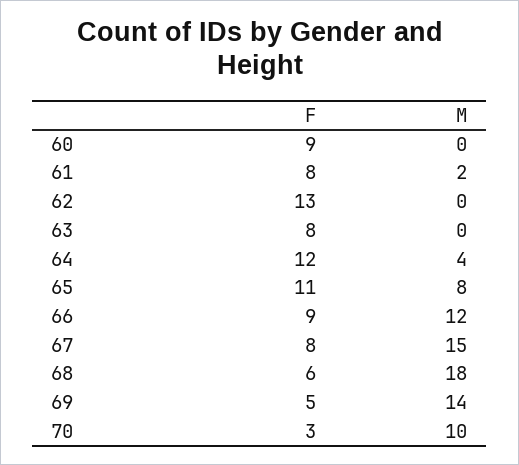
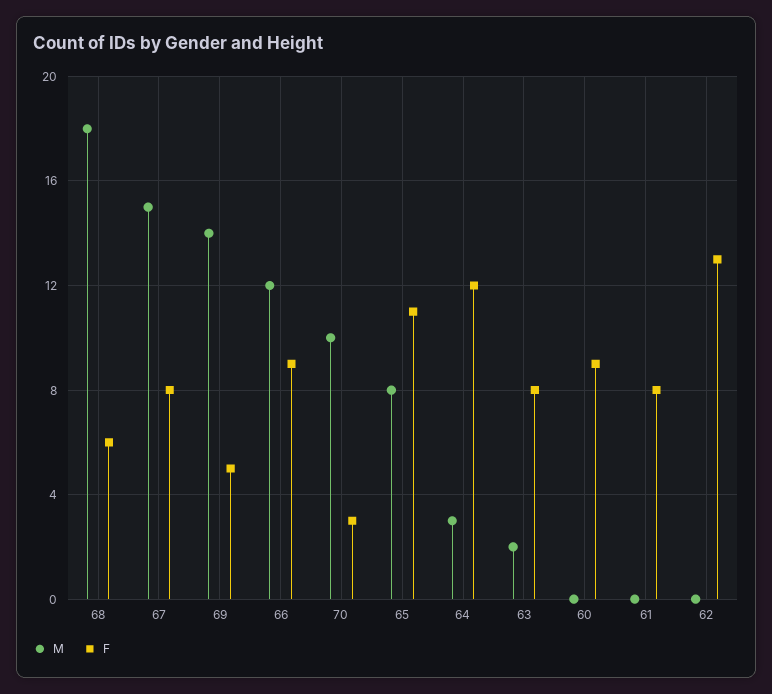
  {
    "F": {
      "60": 9,
      "61": 8,
      "62": 13,
      "63": 8,
      "64": 12,
      "65": 11,
      "66": 9,
      "67": 8,
      "68": 6,
      "69": 5,
      "70": 3
    },
    "M": {
      "60": 0,
-     "61": 2,
+     "61": 0,
      "62": 0,
-     "63": 0,
+     "63": 2,
-     "64": 4,
+     "64": 3,
      "65": 8,
      "66": 12,
      "67": 15,
      "68": 18,
      "69": 14,
      "70": 10
    }
  }

